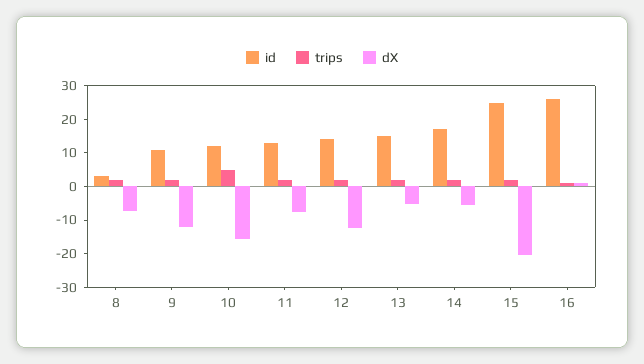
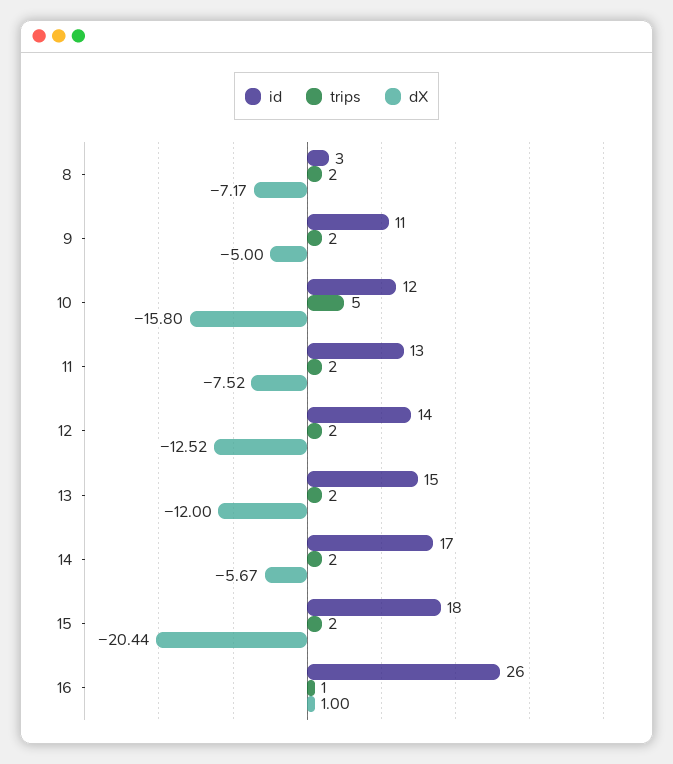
  {
    "id": {
      "8": 3,
      "9": 11,
      "10": 12,
      "11": 13,
      "12": 14,
      "13": 15,
      "14": 17,
-     "15": 25,
+     "15": 18,
      "16": 26
    },
    "trips": {
      "8": 2,
      "9": 2,
      "10": 5,
      "11": 2,
      "12": 2,
      "13": 2,
      "14": 2,
      "15": 2,
      "16": 1
    },
    "dX": {
      "8": -7.17,
-     "9": -12.5,
+     "9": -5,
      "10": -15.8,
      "11": -7.52,
      "12": -12.52,
-     "13": -5,
+     "13": -12,
      "14": -5.67,
      "15": -20.44,
      "16": 1
    }
  }

